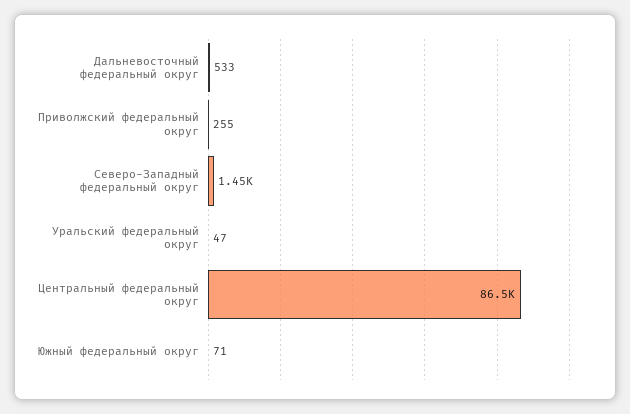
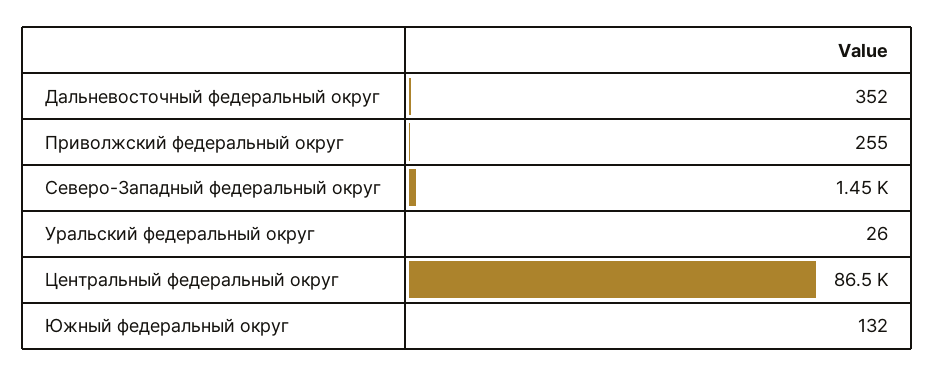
  {
-   "Дальневосточный федеральный округ": 533,
+   "Дальневосточный федеральный округ": 352,
    "Приволжский федеральный округ": 255,
    "Северо-Западный федеральный округ": 1450,
-   "Уральский федеральный округ": 47,
+   "Уральский федеральный округ": 26,
    "Центральный федеральный округ": 86500,
-   "Южный федеральный округ": 71
+   "Южный федеральный округ": 132
  }

